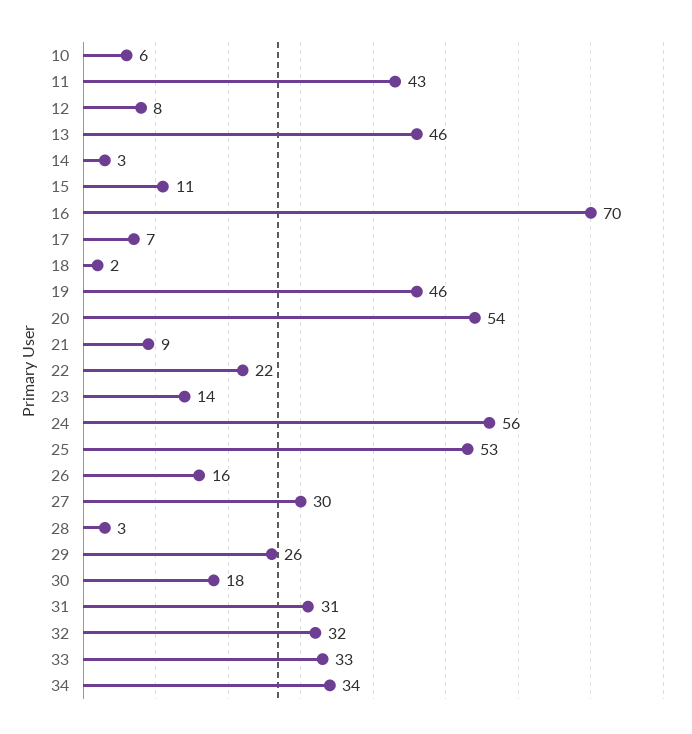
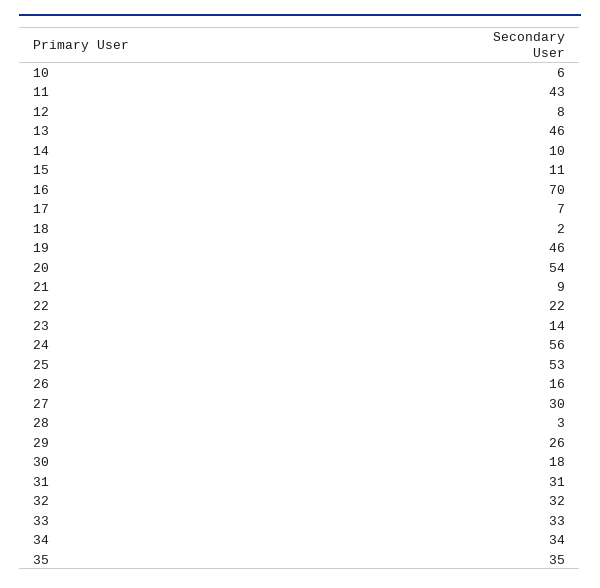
  {
    "10": 6,
    "11": 43,
    "12": 8,
    "13": 46,
-   "14": 3,
+   "14": 10,
    "15": 11,
    "16": 70,
    "17": 7,
    "18": 2,
    "19": 46,
    "20": 54,
    "21": 9,
    "22": 22,
    "23": 14,
    "24": 56,
    "25": 53,
    "26": 16,
    "27": 30,
    "28": 3,
    "29": 26,
    "30": 18,
    "31": 31,
    "32": 32,
    "33": 33,
-   "34": 34
+   "34": 34,
+   "35": 35
  }

